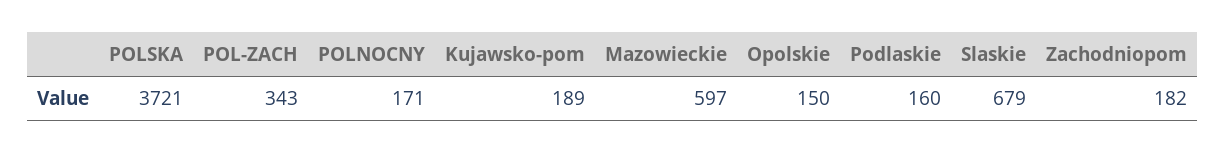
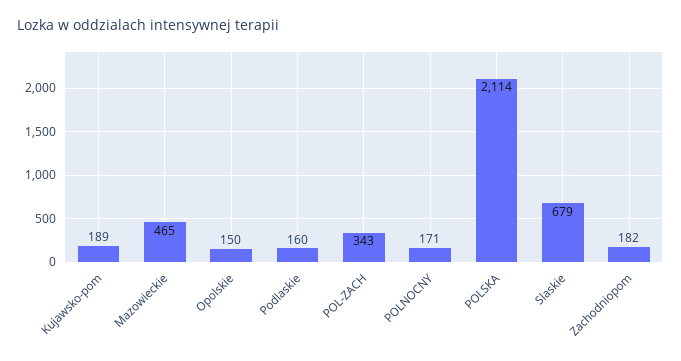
  {
-   "POLSKA": 3721,
+   "POLSKA": 2114,
    "POL-ZACH": 343,
    "POLNOCNY": 171,
    "Kujawsko-pom": 189,
-   "Mazowieckie": 597,
+   "Mazowieckie": 465,
    "Opolskie": 150,
    "Podlaskie": 160,
    "Slaskie": 679,
    "Zachodniopom": 182
  }

